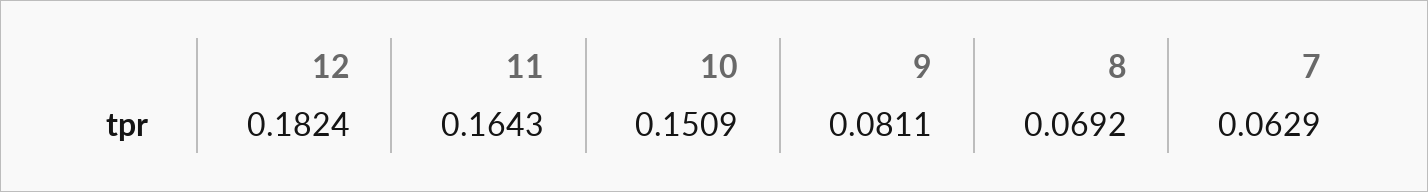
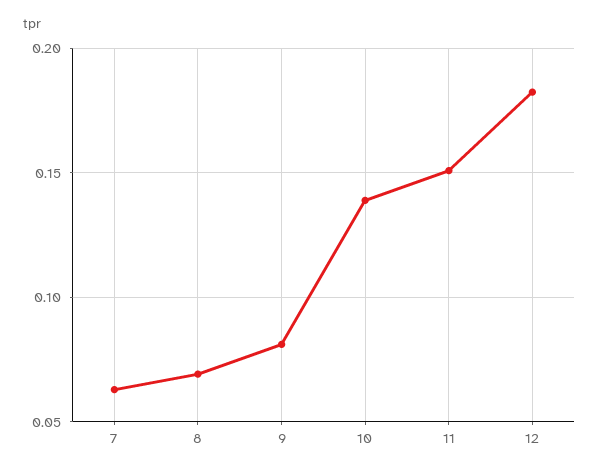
  {
    "12": 0.1824,
-   "11": 0.1643,
+   "11": 0.15,
-   "10": 0.1509,
+   "10": 0.14,
    "9": 0.0811,
    "8": 0.0692,
    "7": 0.0629
  }

